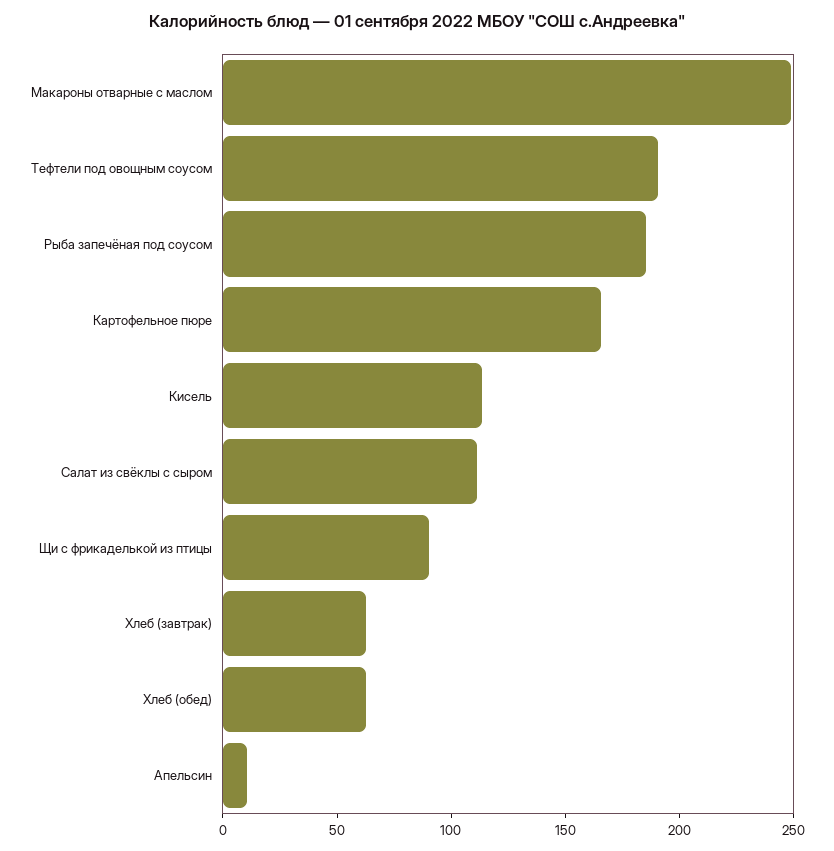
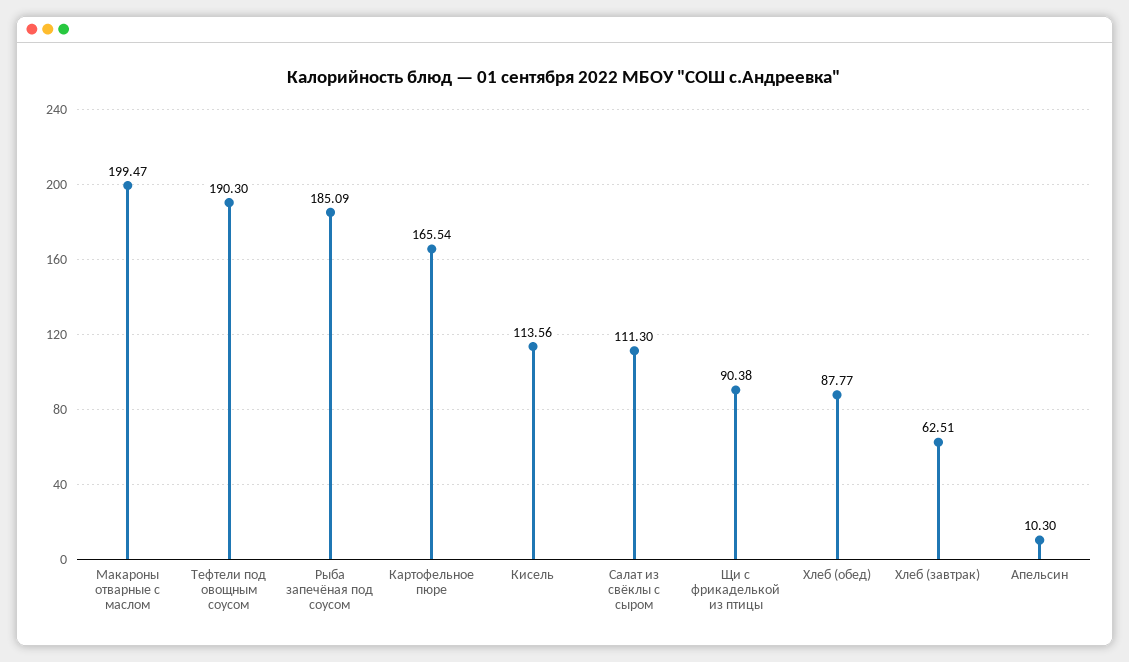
  {
-   "Макароны отварные с маслом": 250,
+   "Макароны отварные с маслом": 199.47,
    "Тефтели под овощным соусом": 190.3,
    "Рыба запечёная под соусом": 185.09,
    "Картофельное пюре": 165.54,
    "Кисель": 113.56,
    "Салат из свёклы с сыром": 111.3,
    "Щи с фрикаделькой из птицы": 90.38,
    "Хлеб (завтрак)": 62.51,
-   "Хлеб (обед)": 60,
+   "Хлеб (обед)": 87.77,
    "Апельсин": 10.3
  }

